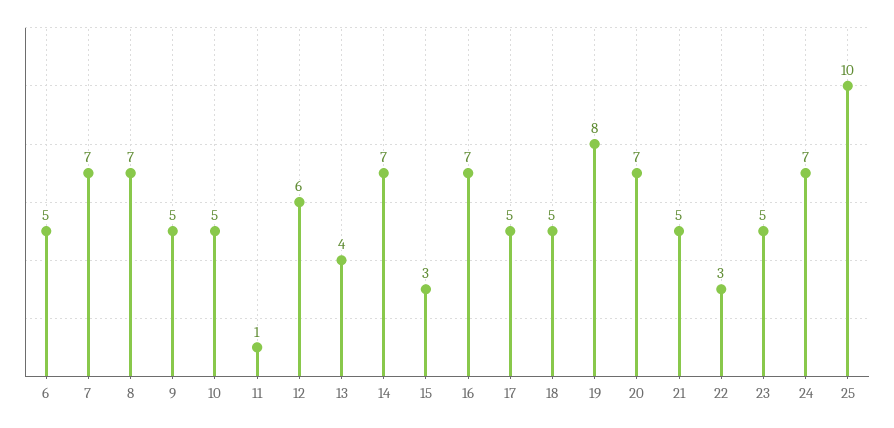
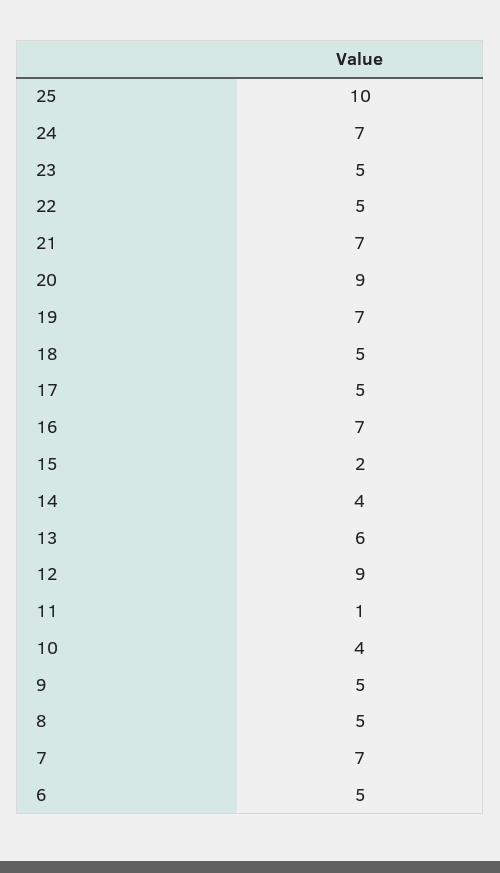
  {
    "6": 5,
    "7": 7,
-   "8": 7,
+   "8": 5,
    "9": 5,
-   "10": 5,
+   "10": 4,
    "11": 1,
-   "12": 6,
+   "12": 9,
-   "13": 4,
+   "13": 6,
-   "14": 7,
+   "14": 4,
-   "15": 3,
+   "15": 2,
    "16": 7,
    "17": 5,
    "18": 5,
-   "19": 8,
+   "19": 7,
-   "20": 7,
+   "20": 9,
-   "21": 5,
+   "21": 7,
-   "22": 3,
+   "22": 5,
    "23": 5,
    "24": 7,
    "25": 10
  }

